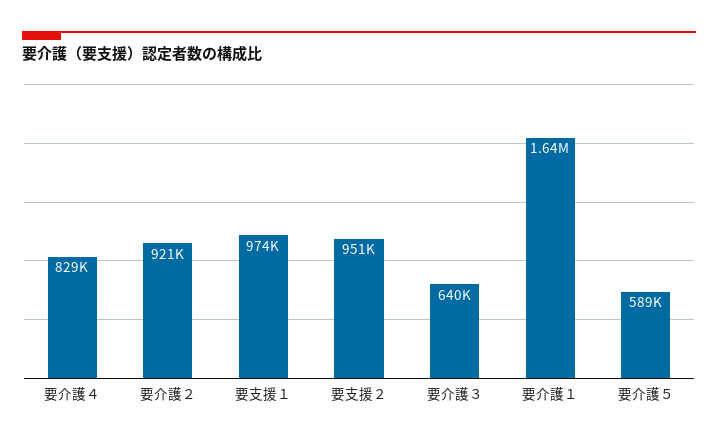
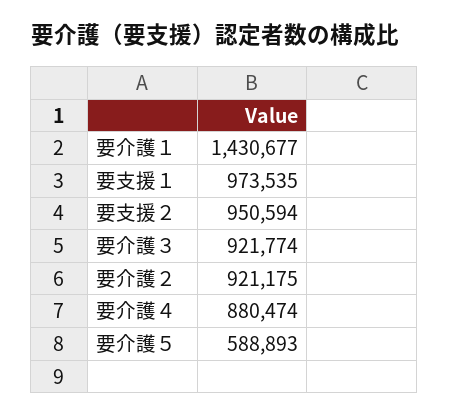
  {
-   "要介護４": 829000,
+   "要介護４": 880474,
    "要介護２": 921175,
    "要支援１": 973535,
    "要支援２": 950594,
-   "要介護３": 640000,
+   "要介護３": 921774,
-   "要介護１": 1640000,
+   "要介護１": 1430677,
    "要介護５": 588893
  }

